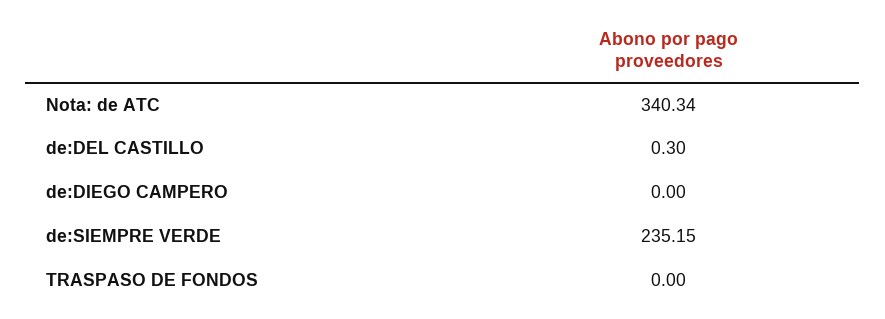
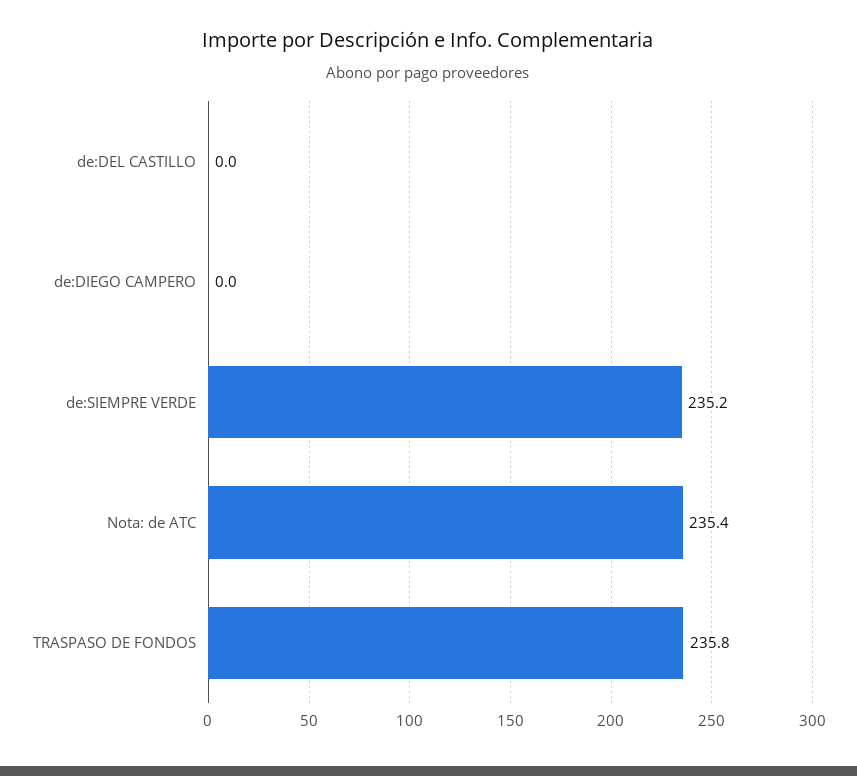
  {
-   "Nota: de ATC": 340.34,
+   "Nota: de ATC": 235.4,
-   "de:DEL CASTILLO": 0.3,
+   "de:DEL CASTILLO": 0,
    "de:DIEGO CAMPERO": 0,
    "de:SIEMPRE VERDE": 235.15,
-   "TRASPASO DE FONDOS": 0
+   "TRASPASO DE FONDOS": 235.8
  }

